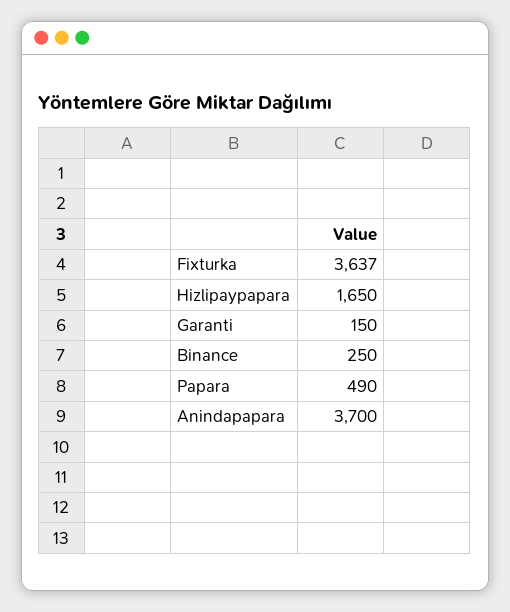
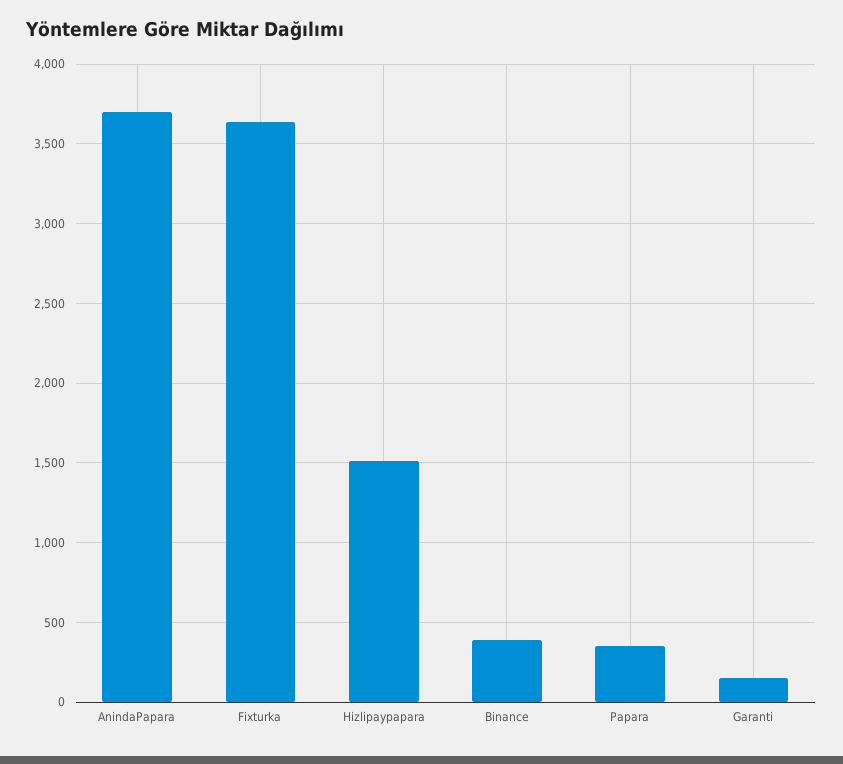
  {
    "Fixturka": 3637,
-   "Hizlipaypapara": 1650,
+   "Hizlipaypapara": 1500,
    "Garanti": 150,
-   "Binance": 250,
+   "Binance": 400,
-   "Papara": 490,
+   "Papara": 350,
    "Anindapapara": 3700
  }

